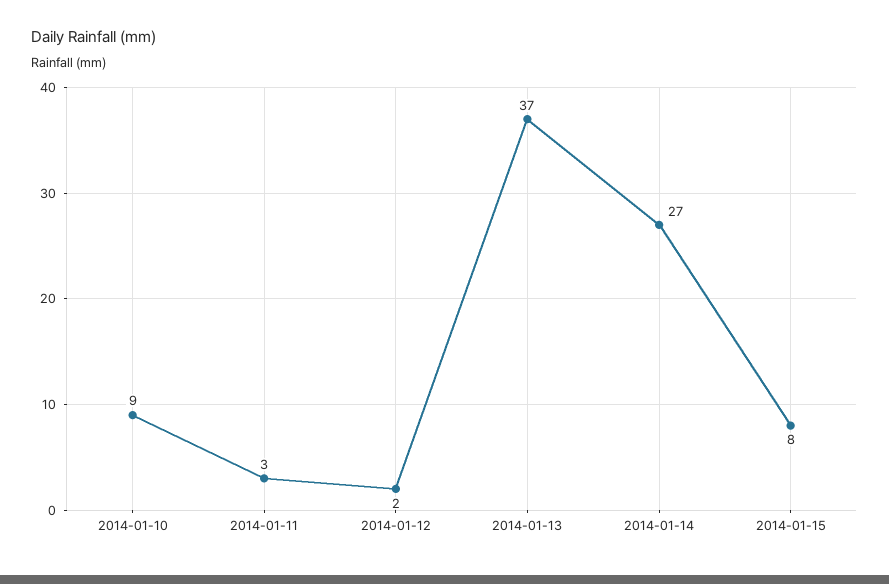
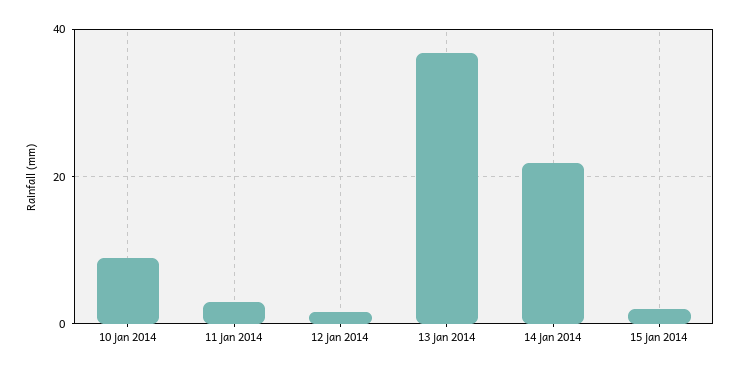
  {
    "2014-01-10": 9,
    "2014-01-11": 3,
    "2014-01-12": 2,
    "2014-01-13": 37,
-   "2014-01-14": 27,
+   "2014-01-14": 22,
-   "2014-01-15": 8
+   "2014-01-15": 2
  }

